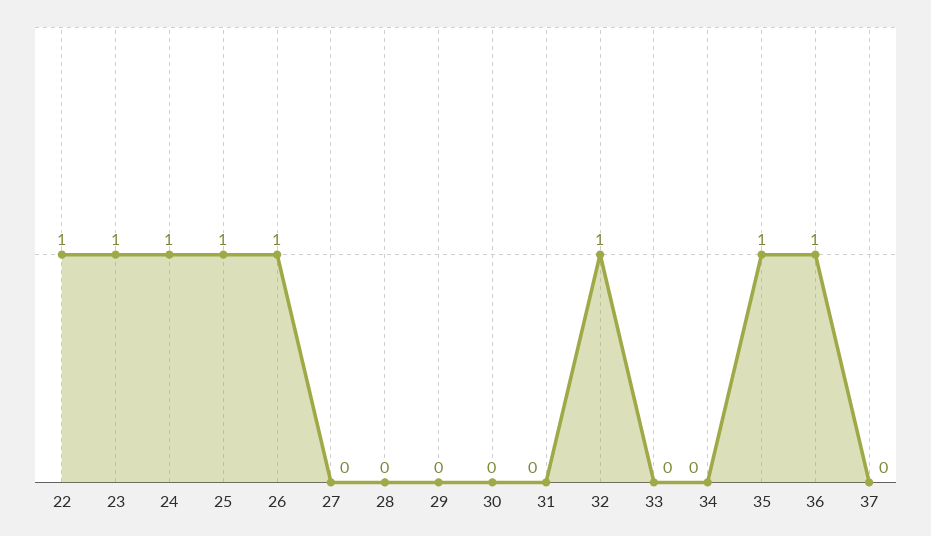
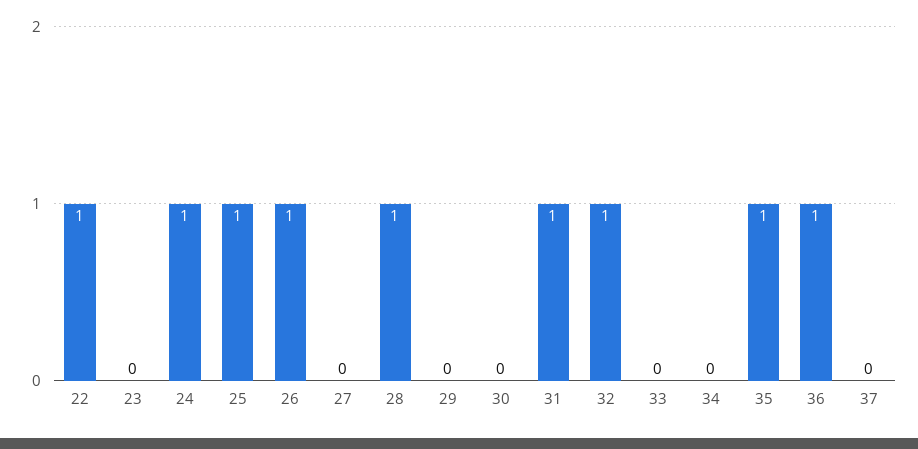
  {
    "22": 1,
-   "23": 1,
+   "23": 0,
    "24": 1,
    "25": 1,
    "26": 1,
    "27": 0,
-   "28": 0,
+   "28": 1,
    "29": 0,
    "30": 0,
-   "31": 0,
+   "31": 1,
    "32": 1,
    "33": 0,
    "34": 0,
    "35": 1,
    "36": 1,
    "37": 0
  }

